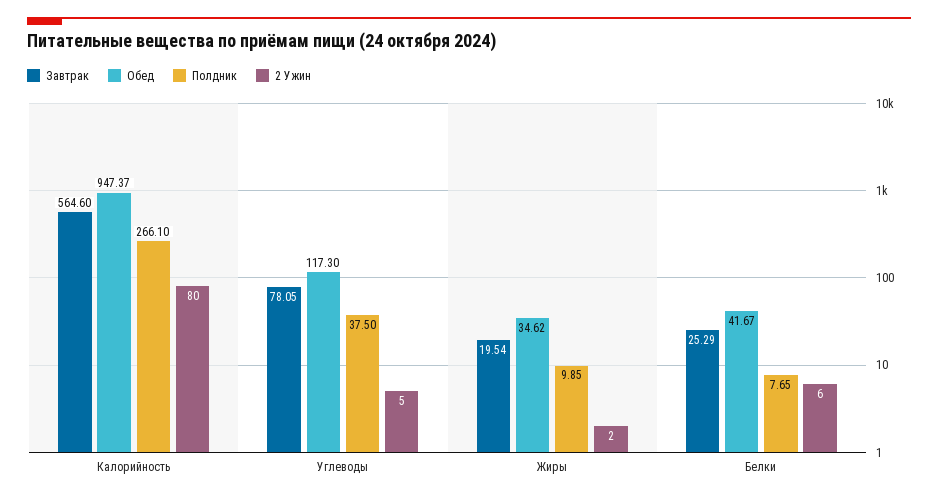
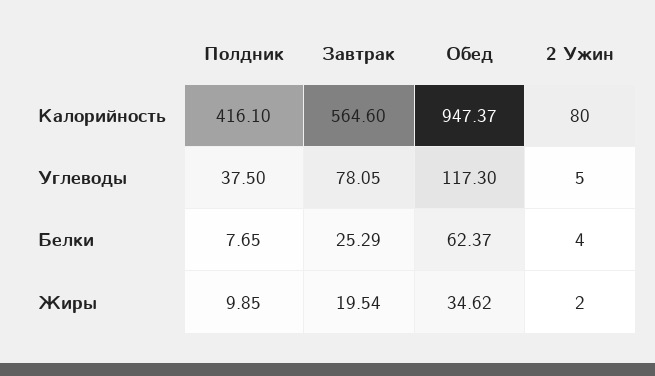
  {
    "Завтрак": {
      "Калорийность": 564.6,
      "Углеводы": 78.05,
      "Жиры": 19.54,
      "Белки": 25.29
    },
    "Обед": {
      "Калорийность": 947.37,
      "Углеводы": 117.3,
      "Жиры": 34.62,
-     "Белки": 41.67
+     "Белки": 62.37
    },
    "Полдник": {
-     "Калорийность": 266.1,
+     "Калорийность": 416.1,
      "Углеводы": 37.5,
      "Жиры": 9.85,
      "Белки": 7.65
    },
    "2 Ужин": {
      "Калорийность": 80,
      "Углеводы": 5,
      "Жиры": 2,
-     "Белки": 6
+     "Белки": 4
    }
  }

